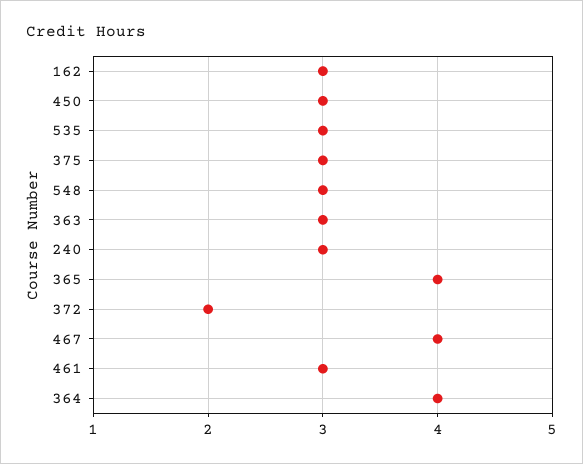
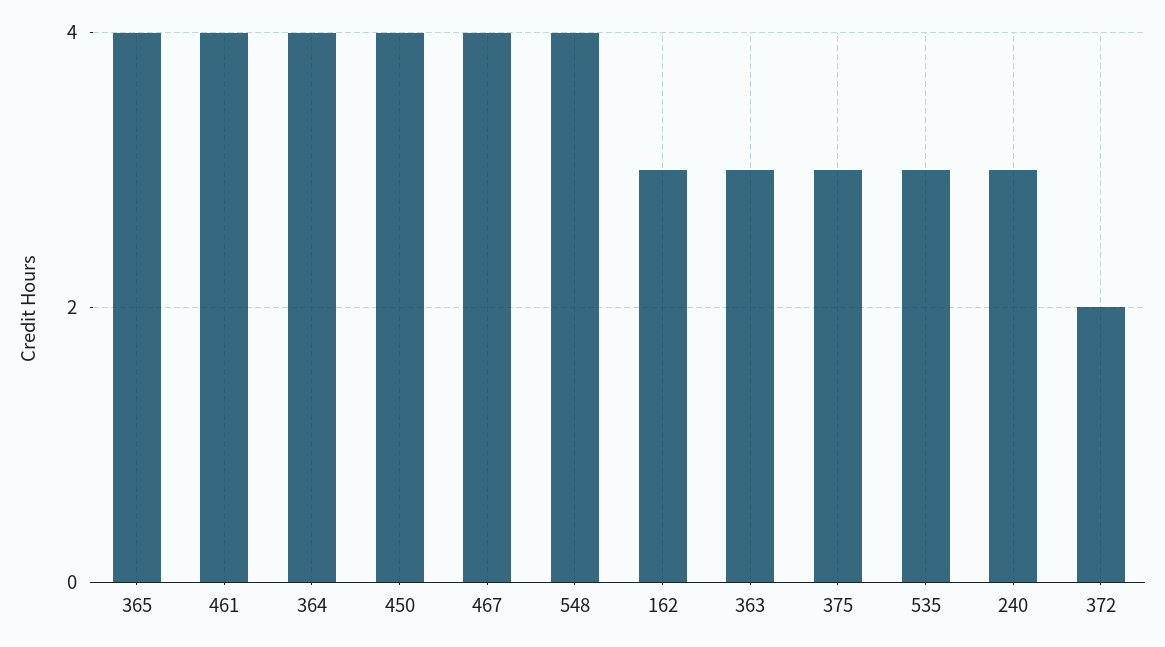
  {
    "162": 3,
-   "450": 3,
+   "450": 4,
    "535": 3,
    "375": 3,
-   "548": 3,
+   "548": 4,
    "363": 3,
    "240": 3,
    "365": 4,
    "372": 2,
    "467": 4,
-   "461": 3,
+   "461": 4,
    "364": 4
  }

